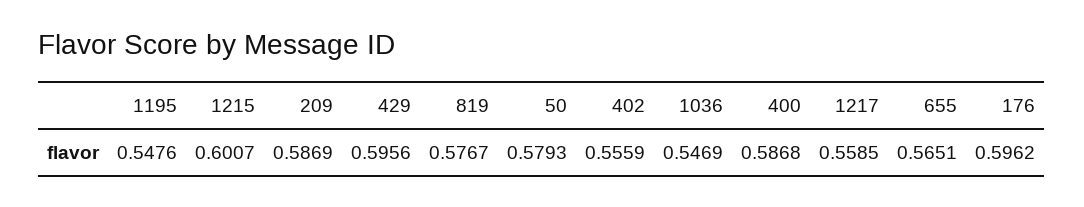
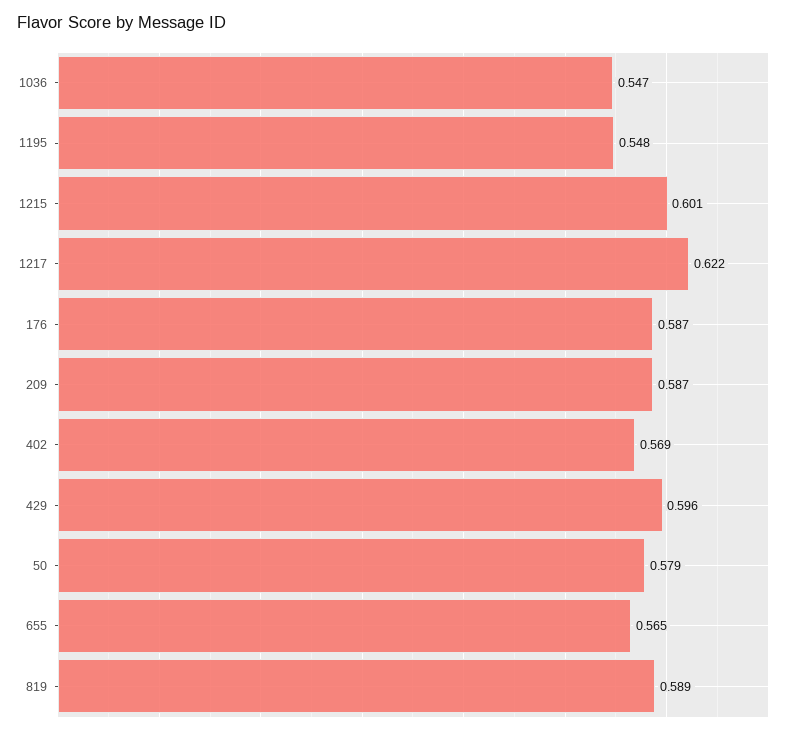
  {
    "1195": 0.5476,
    "1215": 0.6007,
    "209": 0.5869,
    "429": 0.5956,
-   "819": 0.5767,
+   "819": 0.589,
    "50": 0.5793,
-   "402": 0.5559,
+   "402": 0.569,
    "1036": 0.5469,
-   "400": 0.5868,
-   "1217": 0.5585,
+   "1217": 0.622,
    "655": 0.5651,
-   "176": 0.5962
+   "176": 0.587
  }

